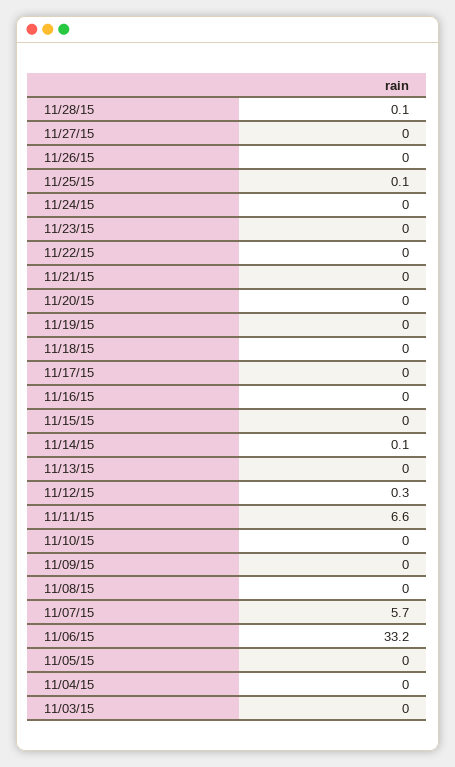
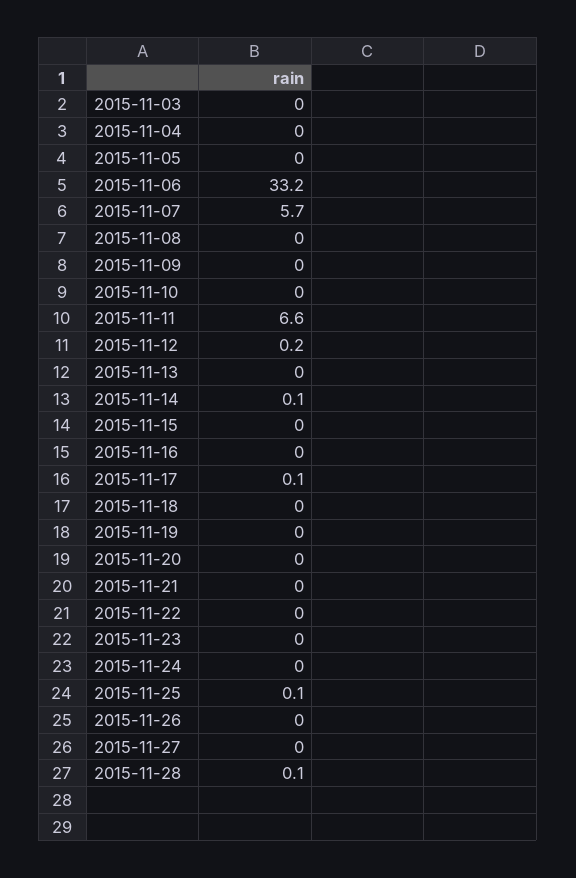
  {
    "11/28/15": 0.1,
    "11/27/15": 0,
    "11/26/15": 0,
    "11/25/15": 0.1,
    "11/24/15": 0,
    "11/23/15": 0,
    "11/22/15": 0,
    "11/21/15": 0,
    "11/20/15": 0,
    "11/19/15": 0,
    "11/18/15": 0,
-   "11/17/15": 0,
+   "11/17/15": 0.1,
    "11/16/15": 0,
    "11/15/15": 0,
    "11/14/15": 0.1,
    "11/13/15": 0,
-   "11/12/15": 0.3,
+   "11/12/15": 0.2,
    "11/11/15": 6.6,
    "11/10/15": 0,
    "11/09/15": 0,
    "11/08/15": 0,
    "11/07/15": 5.7,
    "11/06/15": 33.2,
    "11/05/15": 0,
    "11/04/15": 0,
    "11/03/15": 0
  }

